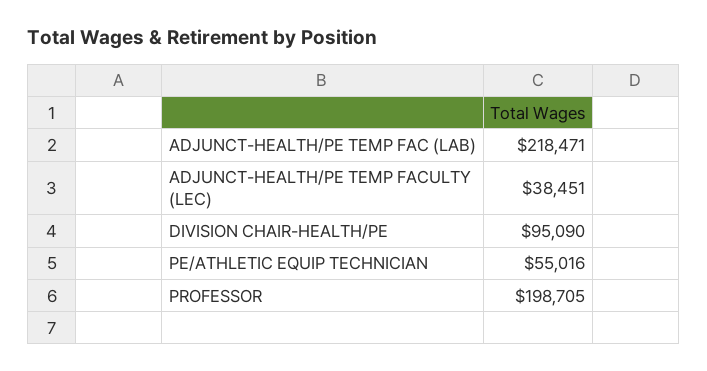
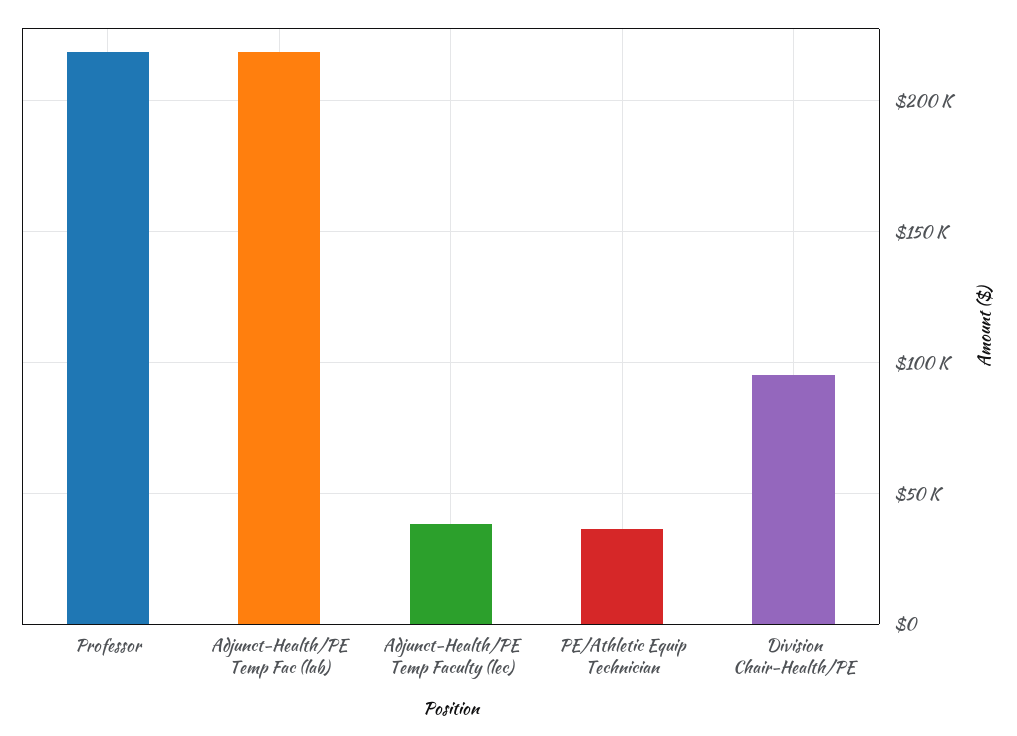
  {
    "ADJUNCT-HEALTH/PE TEMP FAC (LAB)": 218471,
    "ADJUNCT-HEALTH/PE TEMP FACULTY (LEC)": 38451,
    "DIVISION CHAIR-HEALTH/PE": 95090,
-   "PE/ATHLETIC EQUIP TECHNICIAN": 55016,
+   "PE/ATHLETIC EQUIP TECHNICIAN": 35000,
-   "PROFESSOR": 198705
+   "PROFESSOR": 220000
  }

